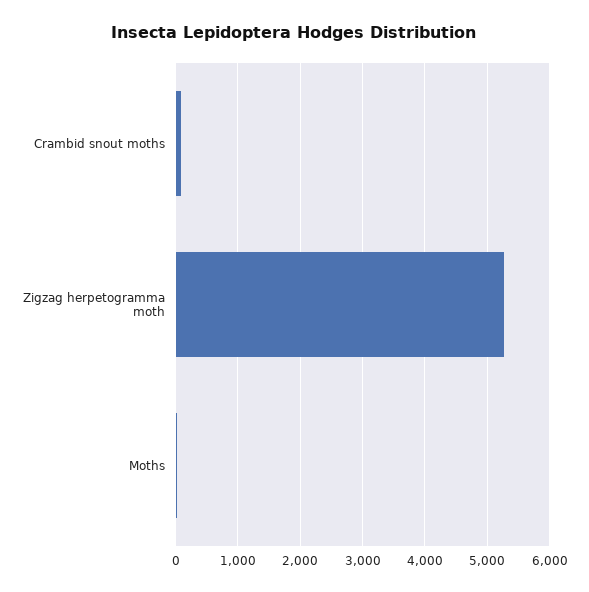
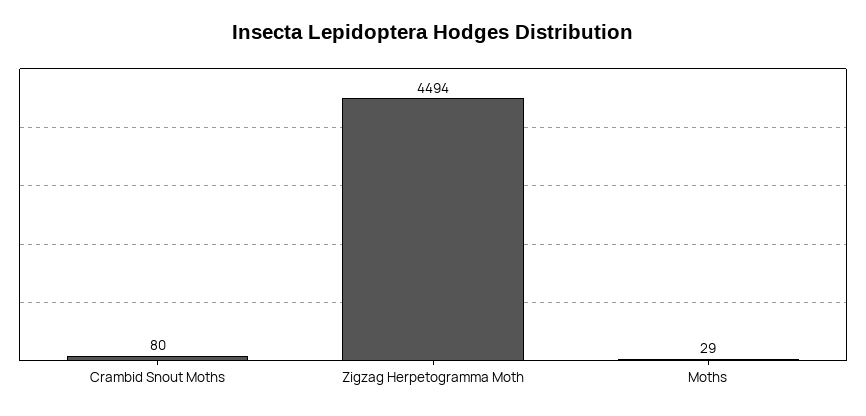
  {
    "Crambid snout moths": 80,
-   "Zigzag herpetogramma moth": 5300,
+   "Zigzag herpetogramma moth": 4494,
    "Moths": 29
  }

